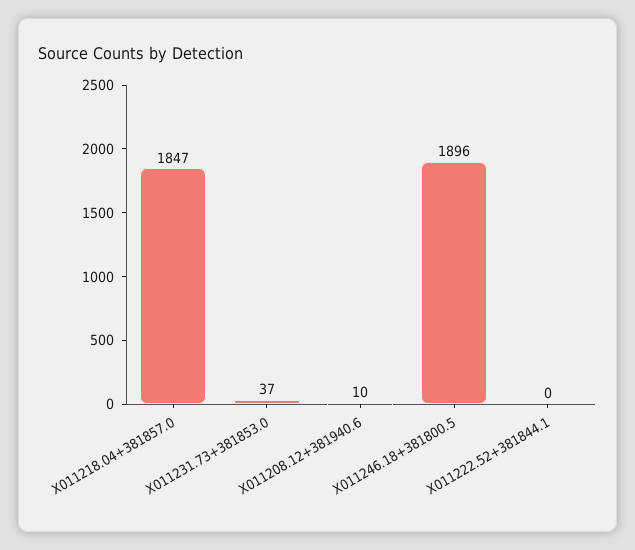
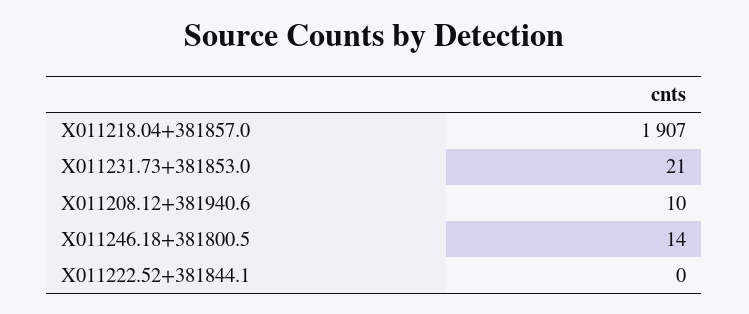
  {
-   "X011218.04+381857.0": 1847,
+   "X011218.04+381857.0": 1907,
-   "X011231.73+381853.0": 37,
+   "X011231.73+381853.0": 21,
    "X011208.12+381940.6": 10,
-   "X011246.18+381800.5": 1896,
+   "X011246.18+381800.5": 14,
    "X011222.52+381844.1": 0
  }

